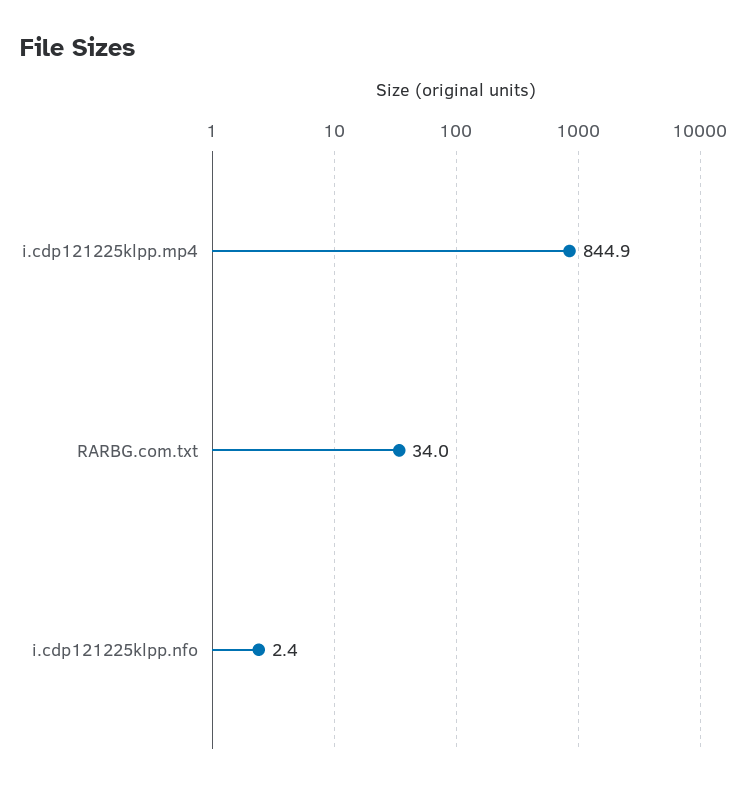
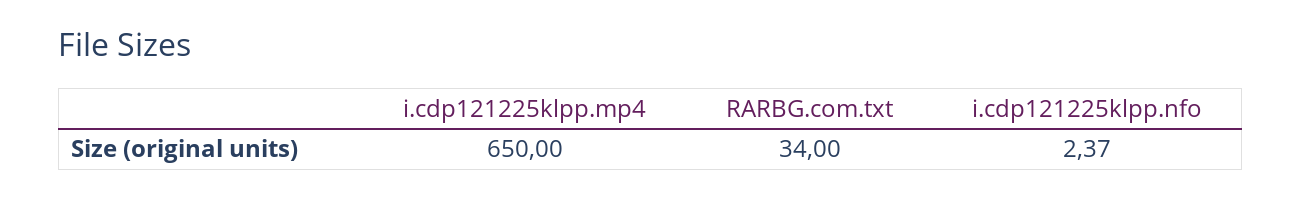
  {
-   "i.cdp121225klpp.mp4": 844.9,
+   "i.cdp121225klpp.mp4": 650,
    "RARBG.com.txt": 34,
    "i.cdp121225klpp.nfo": 2.37
  }

